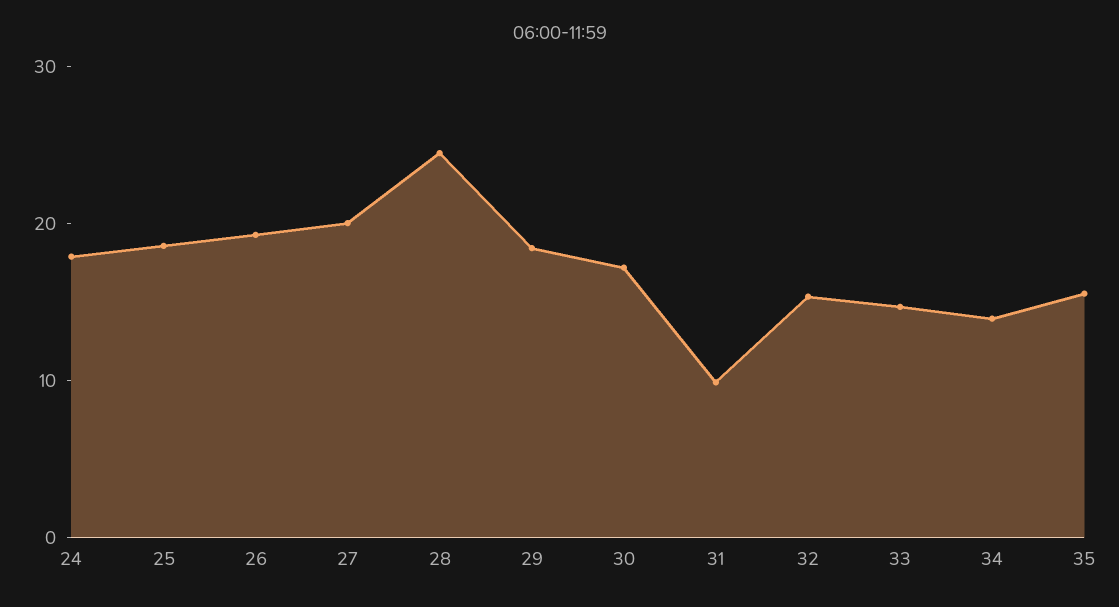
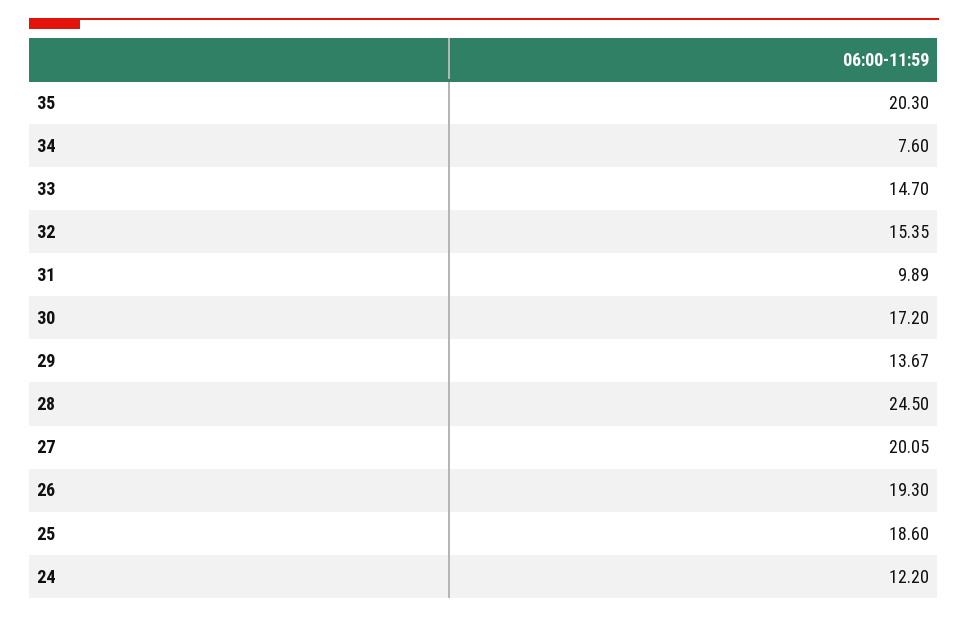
  {
-   "24": 18,
+   "24": 12.2,
    "25": 18.6,
    "26": 19.3,
    "27": 20.05,
    "28": 24.5,
-   "29": 18,
+   "29": 13.67,
    "30": 17.2,
    "31": 9.89,
    "32": 15.35,
    "33": 14.7,
-   "34": 14,
+   "34": 7.6,
-   "35": 16
+   "35": 20.3
  }

